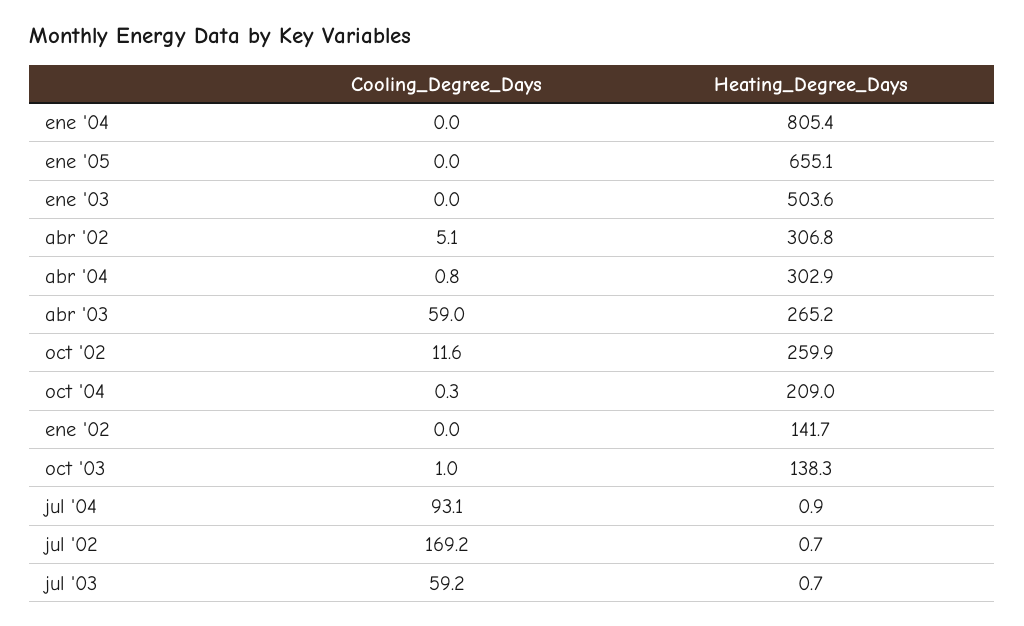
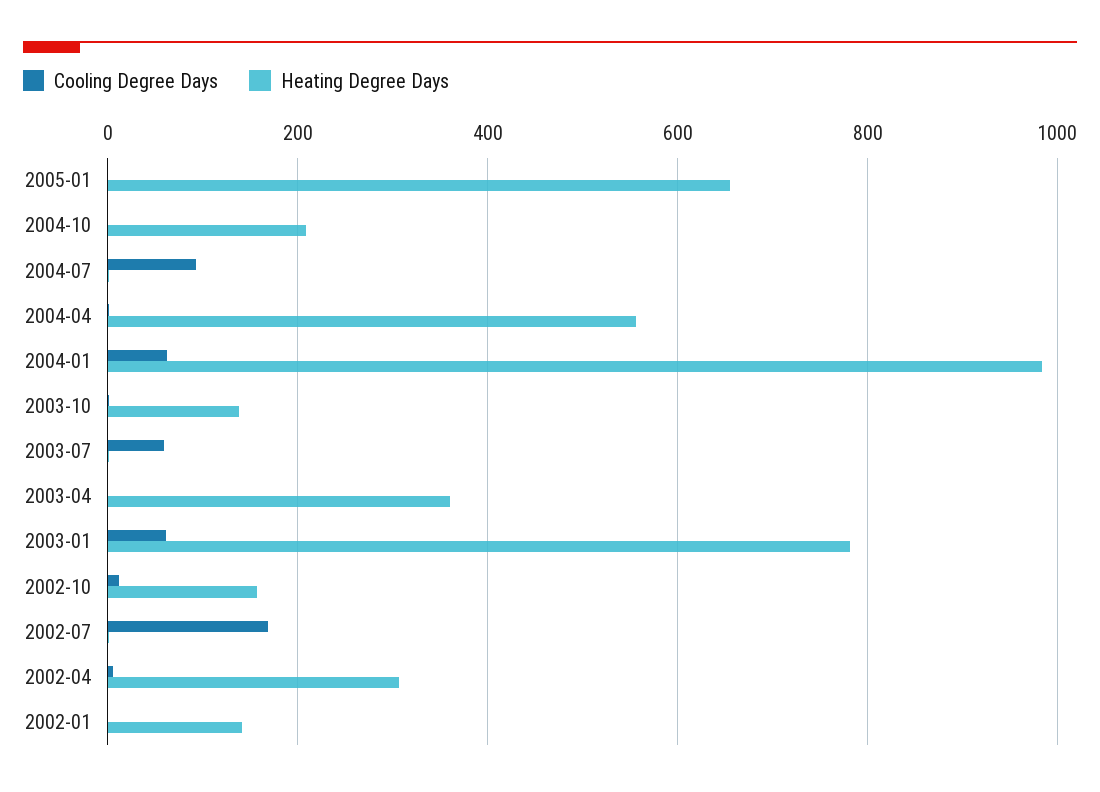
  {
    "Cooling_Degree_Days": {
-     "ene '04": 0,
+     "ene '04": 60,
      "ene '05": 0,
-     "ene '03": 0,
+     "ene '03": 60,
      "abr '02": 5.1,
      "abr '04": 0.8,
-     "abr '03": 59,
+     "abr '03": 0,
      "oct '02": 11.6,
      "oct '04": 0.3,
      "ene '02": 0,
      "oct '03": 1,
      "jul '04": 93.1,
      "jul '02": 169.2,
      "jul '03": 59.2
    },
    "Heating_Degree_Days": {
-     "ene '04": 805.4,
+     "ene '04": 980,
      "ene '05": 655.1,
-     "ene '03": 503.6,
+     "ene '03": 780,
      "abr '02": 306.8,
-     "abr '04": 302.9,
+     "abr '04": 560,
-     "abr '03": 265.2,
+     "abr '03": 360,
-     "oct '02": 259.9,
+     "oct '02": 160,
      "oct '04": 209,
      "ene '02": 141.7,
      "oct '03": 138.3,
      "jul '04": 0.9,
      "jul '02": 0.7,
      "jul '03": 0.7
    }
  }

